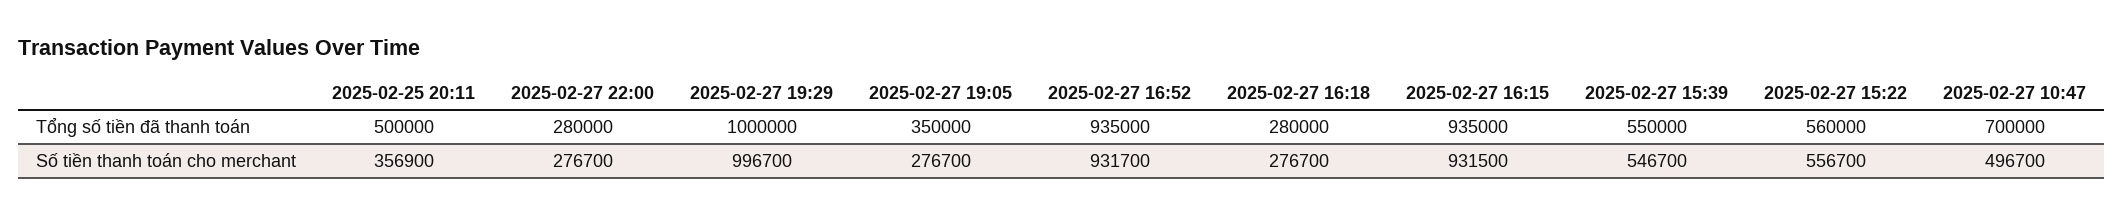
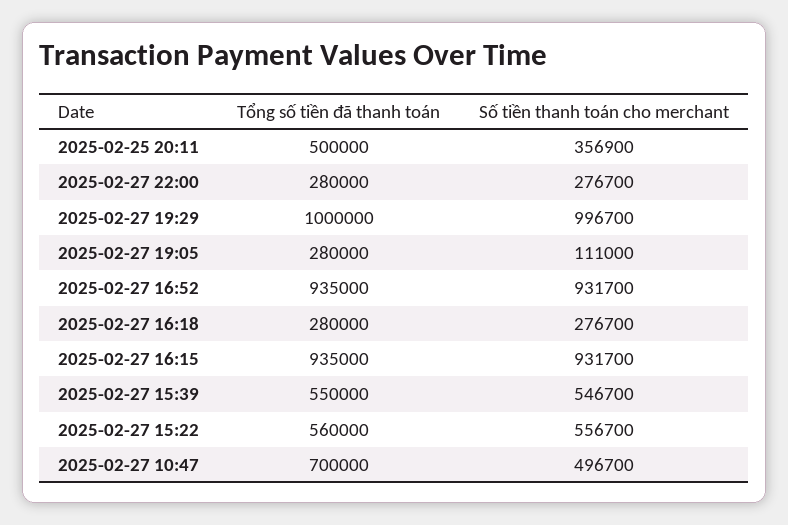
  {
    "2025-02-25 20:11": {
      "Tổng số tiền đã thanh toán": 500000,
      "Số tiền thanh toán cho merchant": 356900
    },
    "2025-02-27 22:00": {
      "Tổng số tiền đã thanh toán": 280000,
      "Số tiền thanh toán cho merchant": 276700
    },
    "2025-02-27 19:29": {
      "Tổng số tiền đã thanh toán": 1000000,
      "Số tiền thanh toán cho merchant": 996700
    },
    "2025-02-27 19:05": {
-     "Tổng số tiền đã thanh toán": 350000,
+     "Tổng số tiền đã thanh toán": 280000,
-     "Số tiền thanh toán cho merchant": 276700
+     "Số tiền thanh toán cho merchant": 111000
    },
    "2025-02-27 16:52": {
      "Tổng số tiền đã thanh toán": 935000,
      "Số tiền thanh toán cho merchant": 931700
    },
    "2025-02-27 16:18": {
      "Tổng số tiền đã thanh toán": 280000,
      "Số tiền thanh toán cho merchant": 276700
    },
    "2025-02-27 16:15": {
      "Tổng số tiền đã thanh toán": 935000,
-     "Số tiền thanh toán cho merchant": 931500
+     "Số tiền thanh toán cho merchant": 931700
    },
    "2025-02-27 15:39": {
      "Tổng số tiền đã thanh toán": 550000,
      "Số tiền thanh toán cho merchant": 546700
    },
    "2025-02-27 15:22": {
      "Tổng số tiền đã thanh toán": 560000,
      "Số tiền thanh toán cho merchant": 556700
    },
    "2025-02-27 10:47": {
      "Tổng số tiền đã thanh toán": 700000,
      "Số tiền thanh toán cho merchant": 496700
    }
  }

